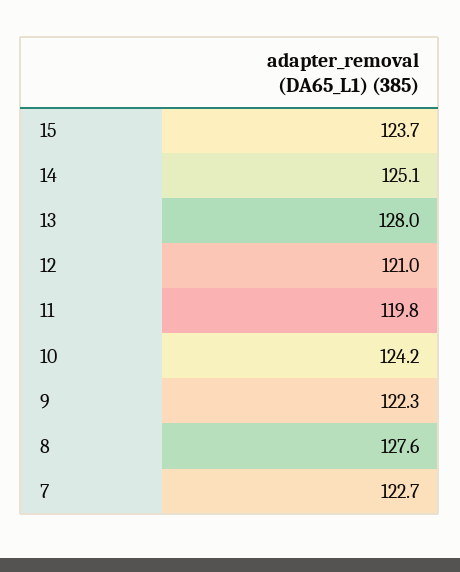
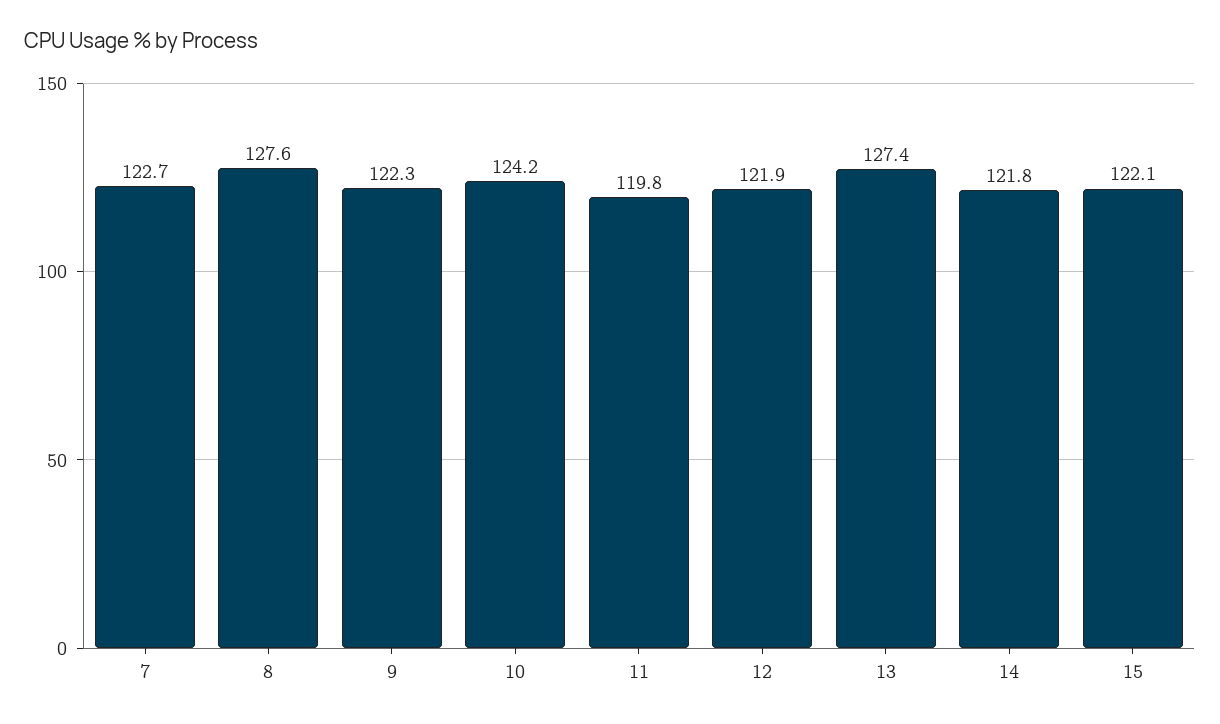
  {
-   "15": 123.7,
+   "15": 122.1,
-   "14": 125.1,
+   "14": 121.8,
-   "13": 128,
+   "13": 127.4,
-   "12": 121,
+   "12": 121.9,
    "11": 119.8,
    "10": 124.2,
    "9": 122.3,
    "8": 127.6,
    "7": 122.7
  }

